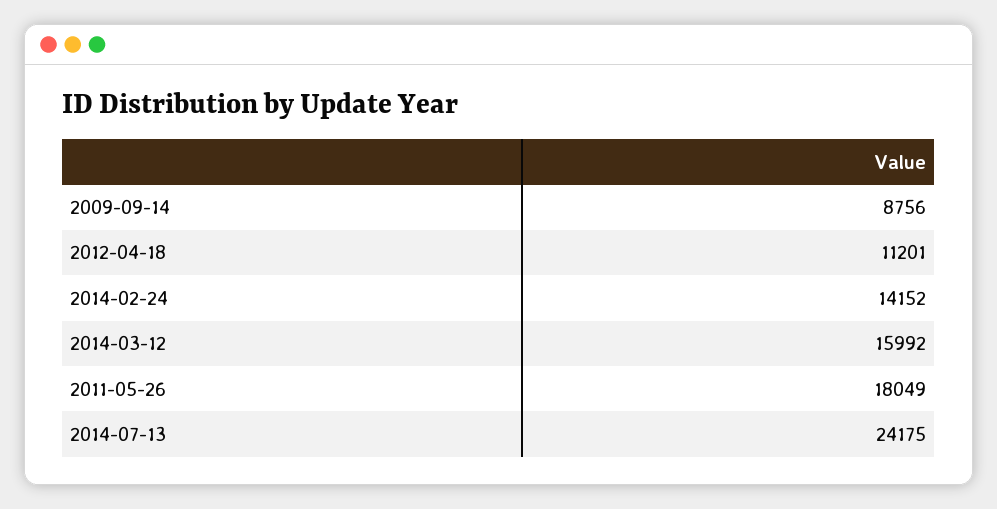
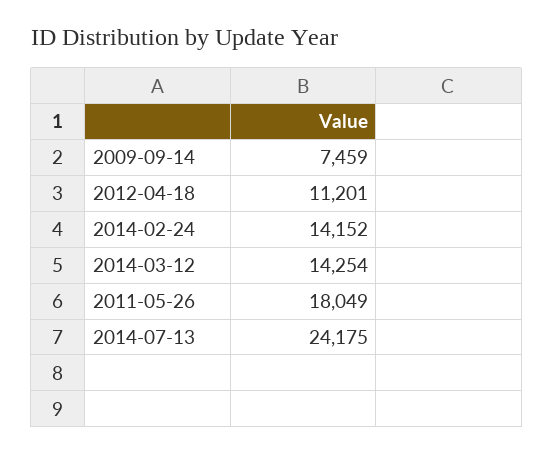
  {
-   "2009-09-14": 8756,
+   "2009-09-14": 7459,
    "2012-04-18": 11201,
    "2014-02-24": 14152,
-   "2014-03-12": 15992,
+   "2014-03-12": 14254,
    "2011-05-26": 18049,
    "2014-07-13": 24175
  }

